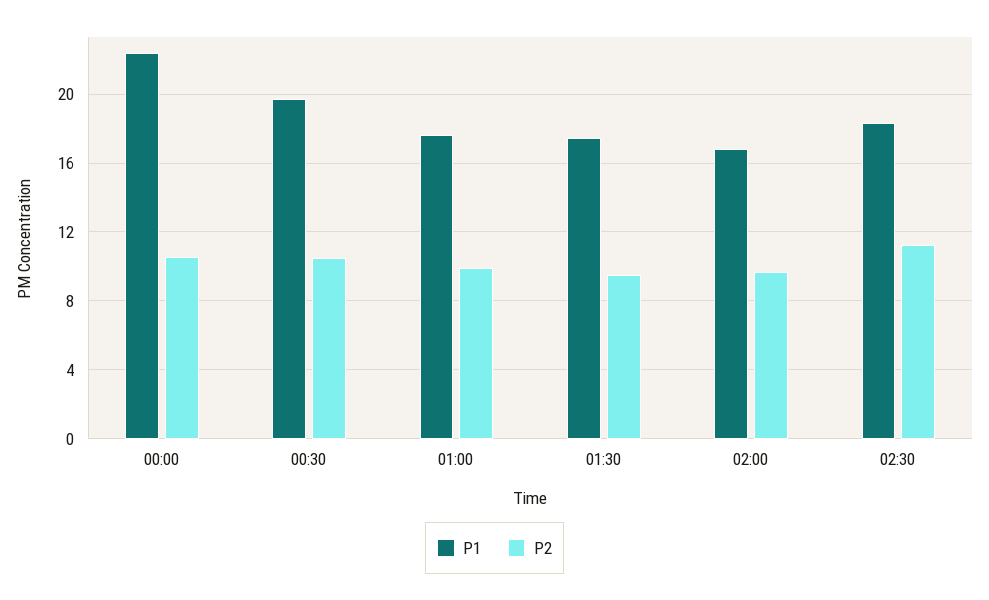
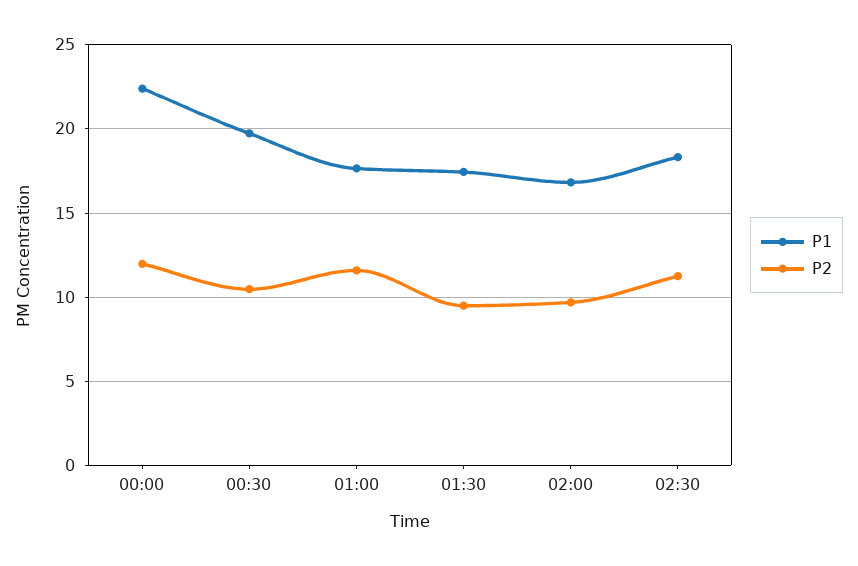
  {
    "P1": {
      "00:00": 22.5,
      "00:30": 19.5,
      "01:00": 17.5,
      "01:30": 17.5,
      "02:00": 17,
      "02:30": 18.5
    },
    "P2": {
-     "00:00": 10.5,
+     "00:00": 12,
      "00:30": 10.5,
-     "01:00": 10,
+     "01:00": 11.5,
      "01:30": 9.5,
      "02:00": 9.5,
      "02:30": 11.5
    }
  }

